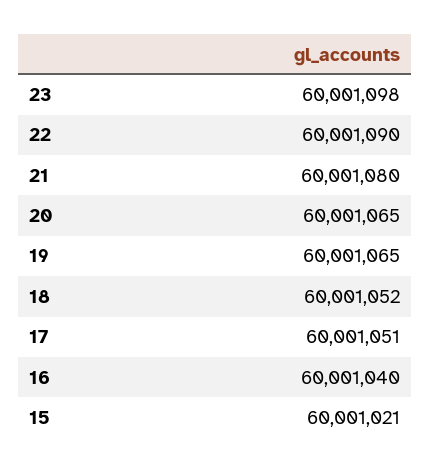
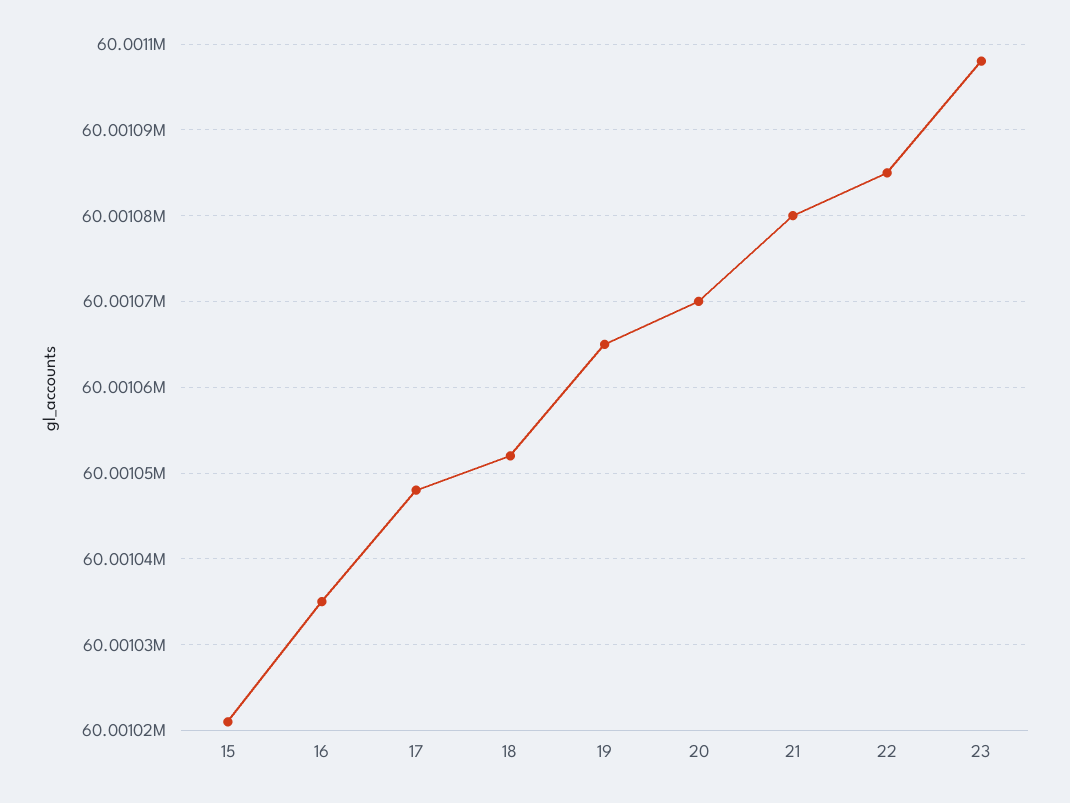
  {
    "23": 60001098,
-   "22": 60001090,
+   "22": 60001085,
    "21": 60001080,
-   "20": 60001065,
+   "20": 60001070,
    "19": 60001065,
    "18": 60001052,
-   "17": 60001051,
+   "17": 60001048,
-   "16": 60001040,
+   "16": 60001035,
    "15": 60001021
  }

